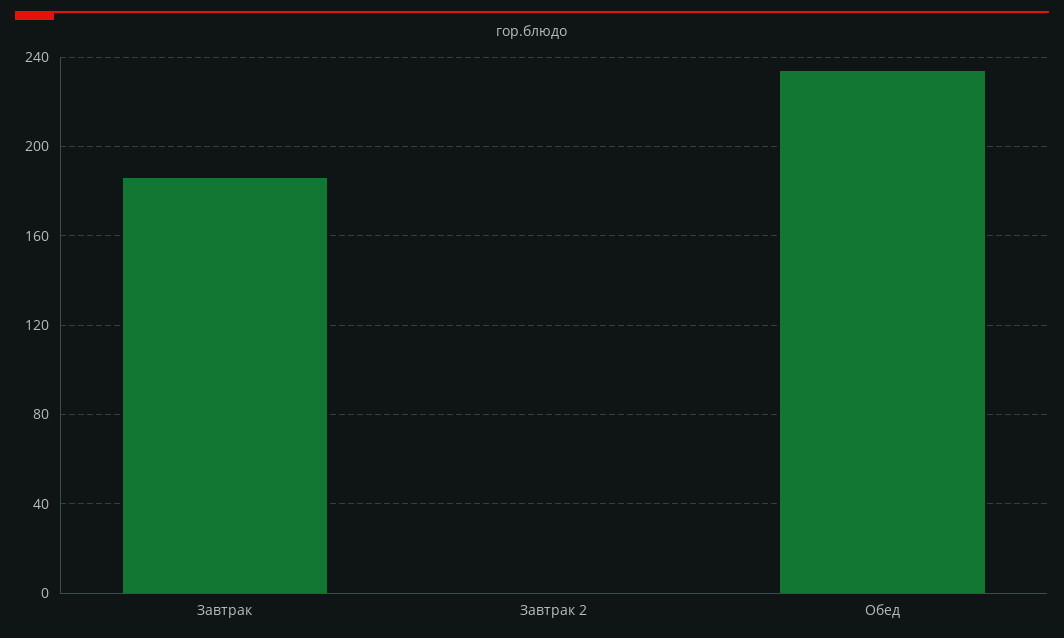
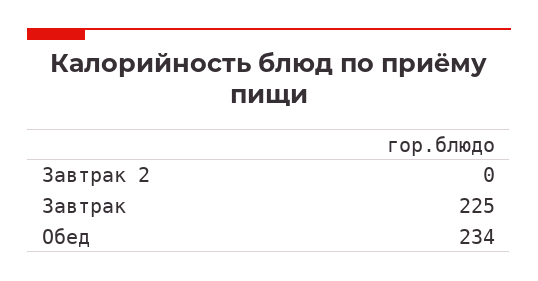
  {
-   "Завтрак": 185,
+   "Завтрак": 225,
    "Завтрак 2": 0,
    "Обед": 234
  }

